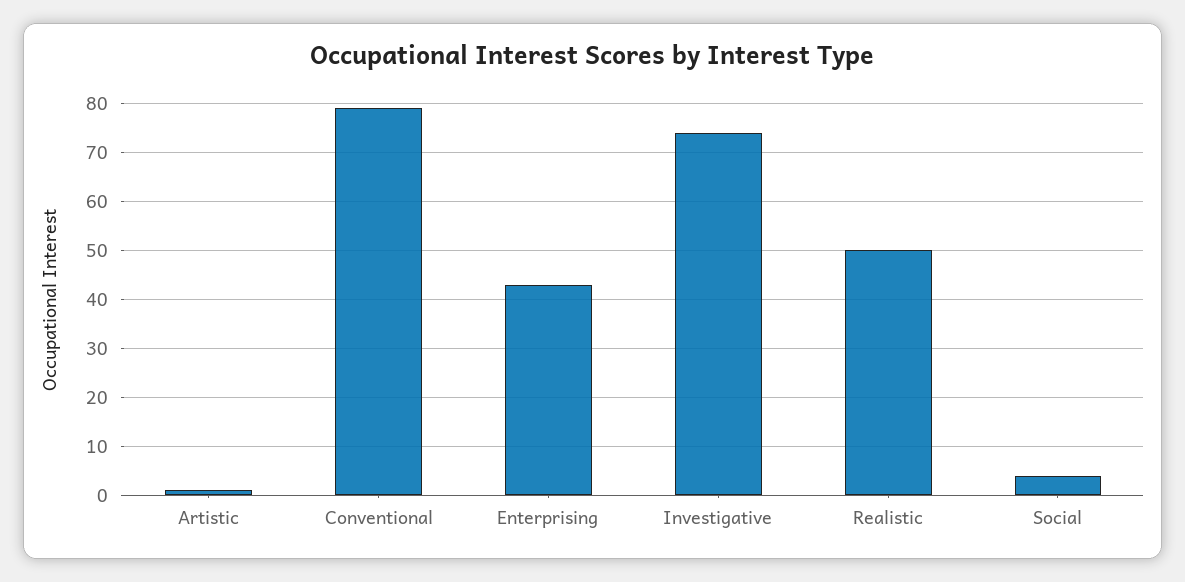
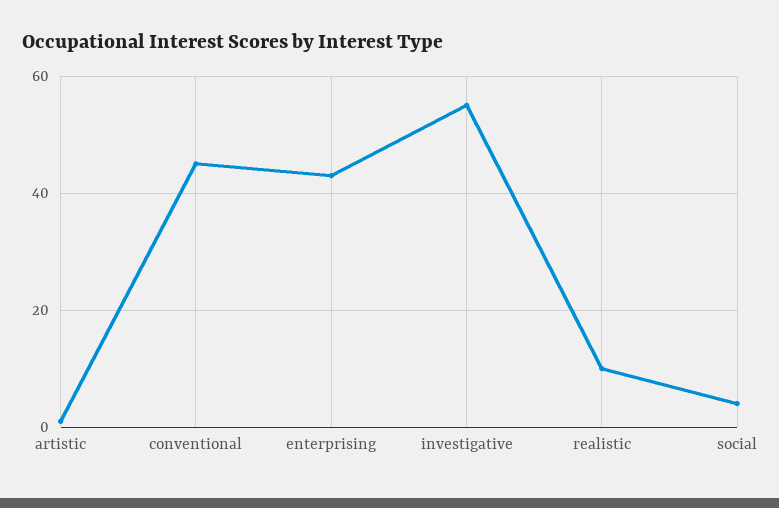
  {
    "Artistic": 0,
-   "Conventional": 80,
+   "Conventional": 45,
    "Enterprising": 45,
-   "Investigative": 75,
+   "Investigative": 55,
-   "Realistic": 50,
+   "Realistic": 10,
    "Social": 5
  }

